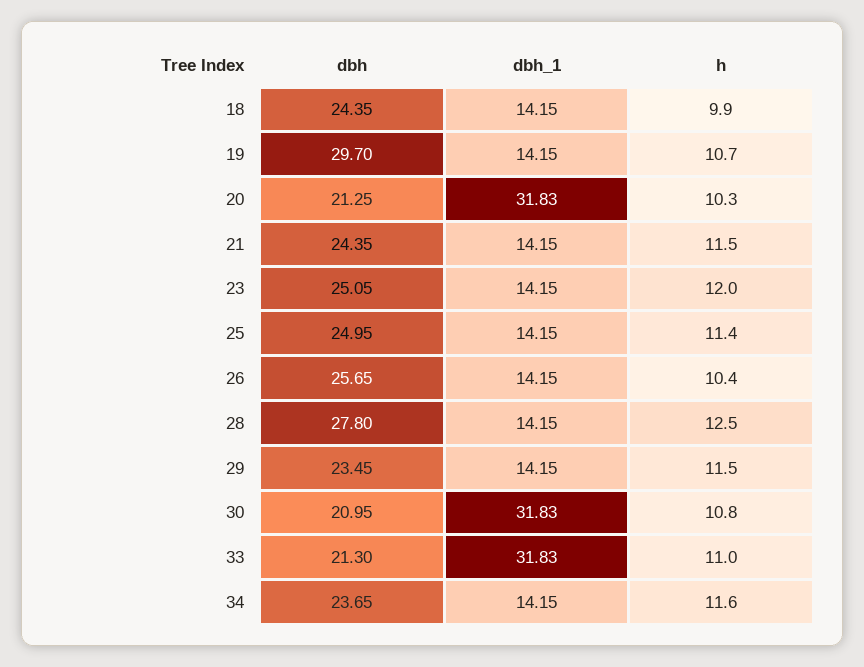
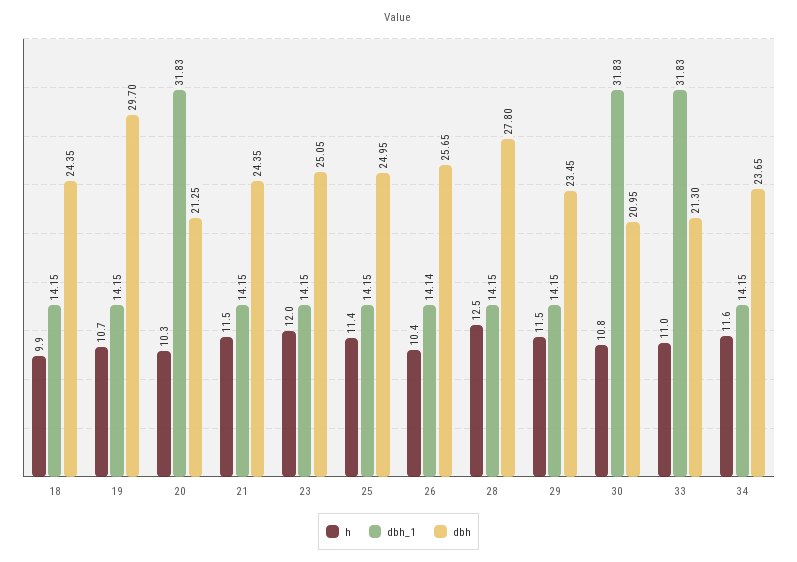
  {
    "dbh": {
      "18": 24.35,
      "19": 29.7,
      "20": 21.25,
      "21": 24.35,
      "23": 25.05,
      "25": 24.95,
      "26": 25.65,
      "28": 27.8,
      "29": 23.45,
      "30": 20.95,
      "33": 21.3,
      "34": 23.65
    },
    "dbh_1": {
      "18": 14.15,
      "19": 14.15,
      "20": 31.83,
      "21": 14.15,
      "23": 14.15,
      "25": 14.15,
-     "26": 14.15,
+     "26": 14.14,
      "28": 14.15,
      "29": 14.15,
      "30": 31.83,
      "33": 31.83,
      "34": 14.15
    },
    "h": {
      "18": 9.9,
      "19": 10.7,
      "20": 10.3,
      "21": 11.5,
      "23": 12,
      "25": 11.4,
      "26": 10.4,
      "28": 12.5,
      "29": 11.5,
      "30": 10.8,
      "33": 11,
      "34": 11.6
    }
  }

